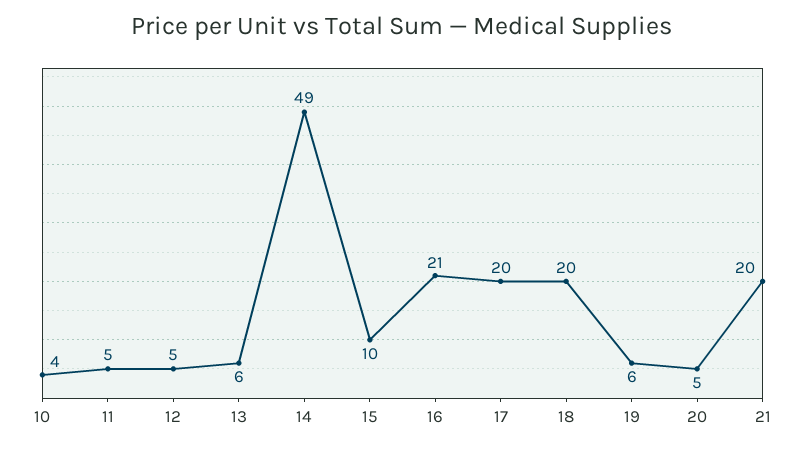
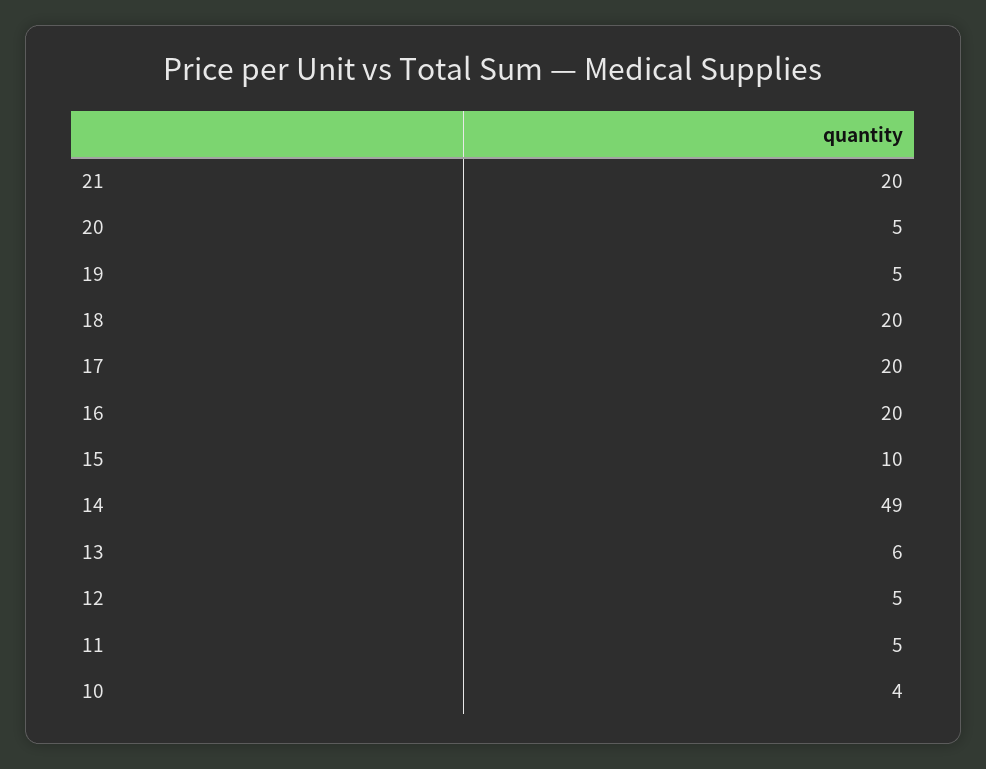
  {
    "10": 4,
    "11": 5,
    "12": 5,
    "13": 6,
    "14": 49,
    "15": 10,
-   "16": 21,
+   "16": 20,
    "17": 20,
    "18": 20,
-   "19": 6,
+   "19": 5,
    "20": 5,
    "21": 20
  }

